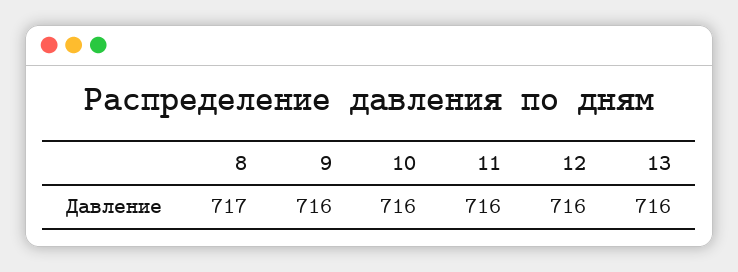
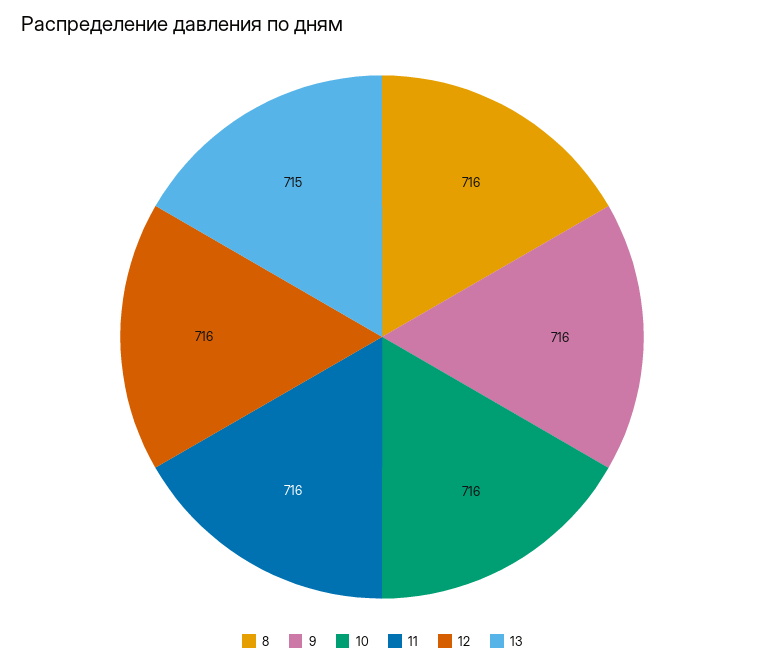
  {
-   "8": 717,
+   "8": 716,
    "9": 716,
    "10": 716,
    "11": 716,
    "12": 716,
-   "13": 716
+   "13": 715
  }

